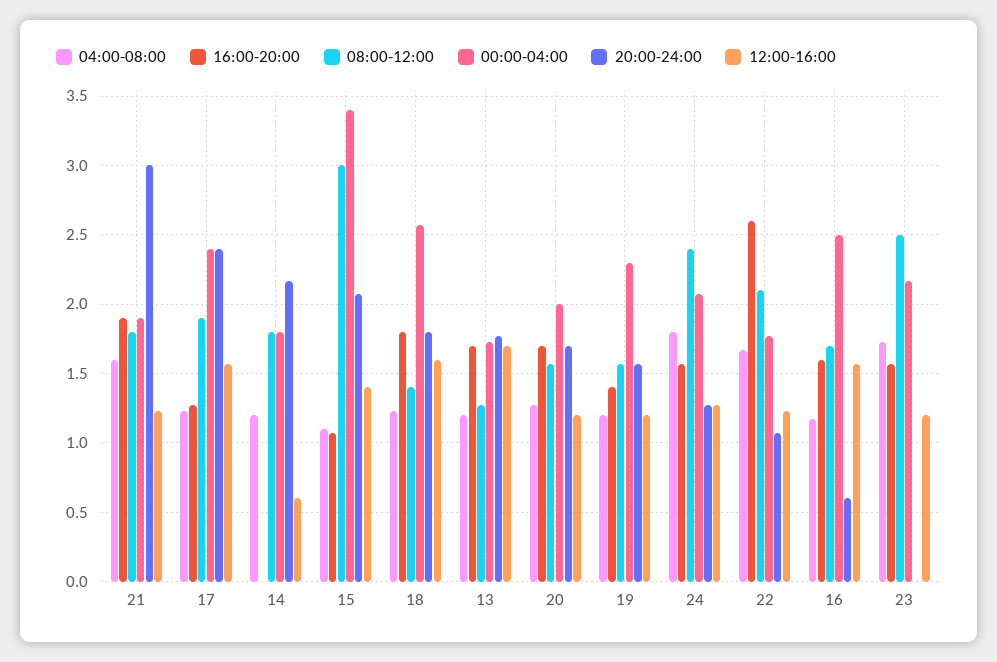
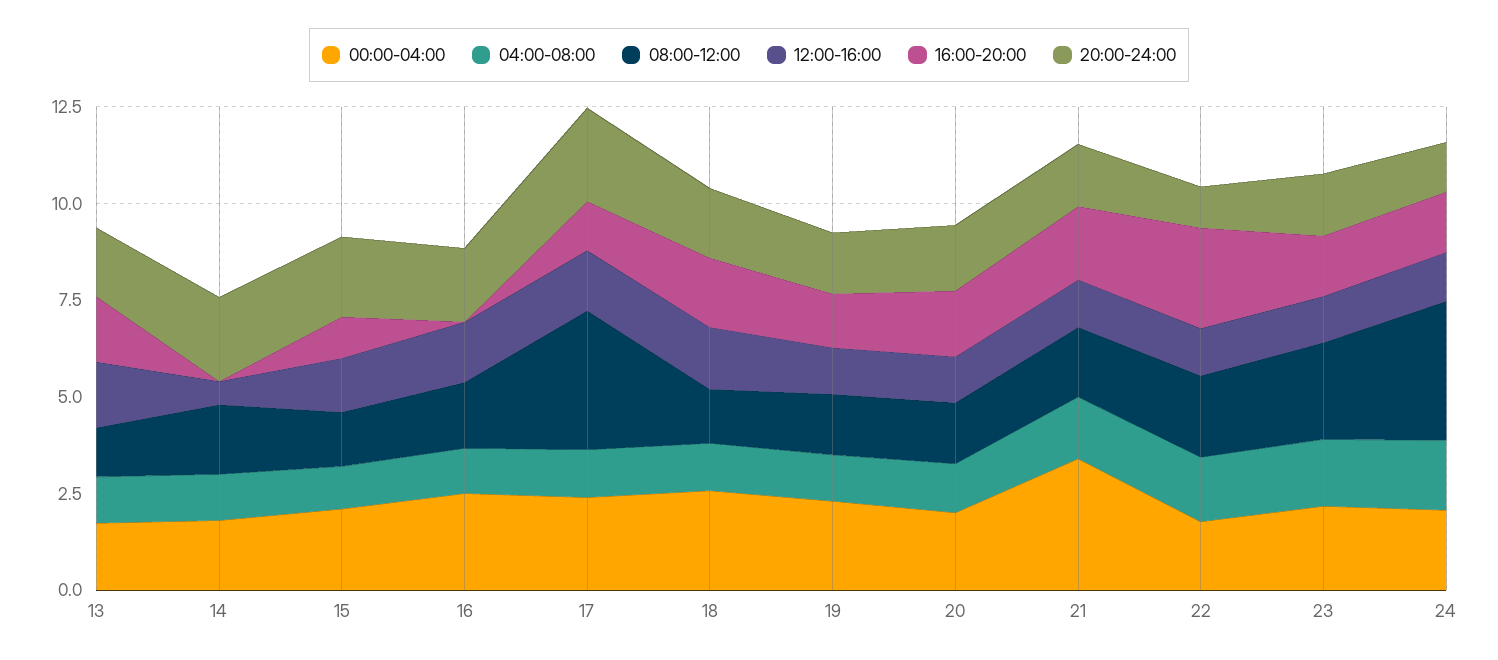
  {
    "04:00-08:00": {
      "21": 1.6,
      "17": 1.25,
      "14": 1.2,
      "15": 1.1,
      "18": 1.25,
      "13": 1.2,
      "20": 1.25,
      "19": 1.2,
      "24": 1.8,
      "22": 1.65,
      "16": 1.15,
      "23": 1.75
    },
    "16:00-20:00": {
      "21": 1.9,
      "17": 1.25,
      "14": 0,
      "15": 1.05,
      "18": 1.8,
      "13": 1.7,
      "20": 1.7,
      "19": 1.4,
      "24": 1.55,
      "22": 2.6,
-     "16": 1.6,
+     "16": 0,
      "23": 1.55
    },
    "08:00-12:00": {
      "21": 1.8,
-     "17": 1.9,
+     "17": 3.5,
      "14": 1.8,
-     "15": 3,
+     "15": 1.5,
      "18": 1.4,
      "13": 1.25,
      "20": 1.55,
      "19": 1.55,
-     "24": 2.4,
+     "24": 3.5,
      "22": 2.1,
      "16": 1.7,
      "23": 2.5
    },
    "00:00-04:00": {
-     "21": 1.9,
+     "21": 3.5,
      "17": 2.4,
      "14": 1.8,
-     "15": 3.4,
+     "15": 2,
      "18": 2.55,
      "13": 1.75,
      "20": 2,
      "19": 2.3,
      "24": 2.05,
      "22": 1.75,
      "16": 2.5,
      "23": 2.15
    },
    "20:00-24:00": {
-     "21": 3,
+     "21": 1.5,
      "17": 2.4,
      "14": 2.15,
      "15": 2.05,
      "18": 1.8,
      "13": 1.75,
      "20": 1.7,
      "19": 1.55,
      "24": 1.25,
      "22": 1.05,
-     "16": 0.6,
+     "16": 2,
-     "23": 0
+     "23": 1.5
    },
    "12:00-16:00": {
      "21": 1.25,
      "17": 1.55,
      "14": 0.6,
      "15": 1.4,
      "18": 1.6,
      "13": 1.7,
      "20": 1.2,
      "19": 1.2,
      "24": 1.25,
      "22": 1.25,
      "16": 1.55,
      "23": 1.2
    }
  }

